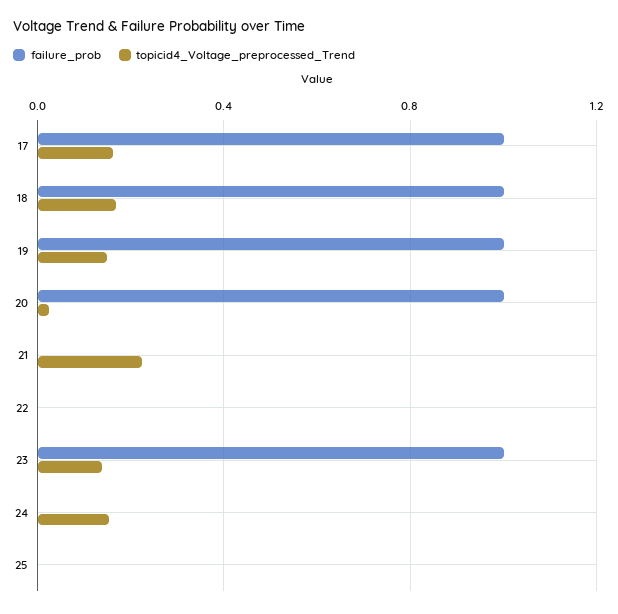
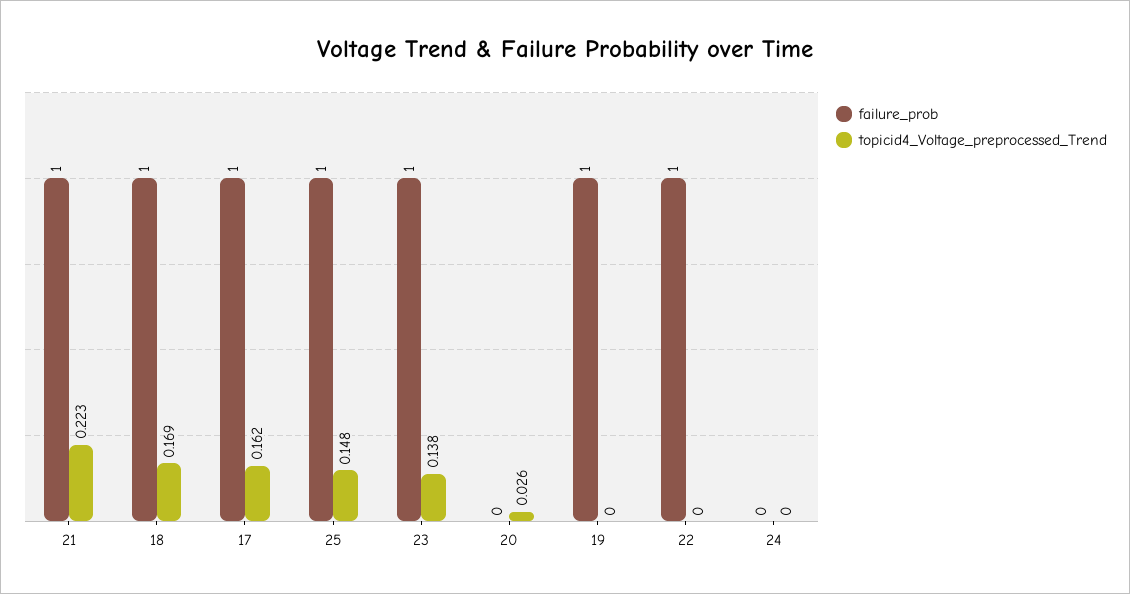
  {
    "failure_prob": {
      "17": 1,
      "18": 1,
      "19": 1,
-     "20": 1,
+     "20": 0,
-     "21": 0,
+     "21": 1,
-     "22": 0,
+     "22": 1,
      "23": 1,
      "24": 0,
-     "25": 0
+     "25": 1
    },
    "topicid4_Voltage_preprocessed_Trend": {
      "17": 0.162,
      "18": 0.169,
-     "19": 0.15,
+     "19": 0,
      "20": 0.026,
      "21": 0.223,
      "22": 0,
      "23": 0.138,
-     "24": 0.15,
+     "24": 0,
-     "25": 0
+     "25": 0.148
    }
  }

